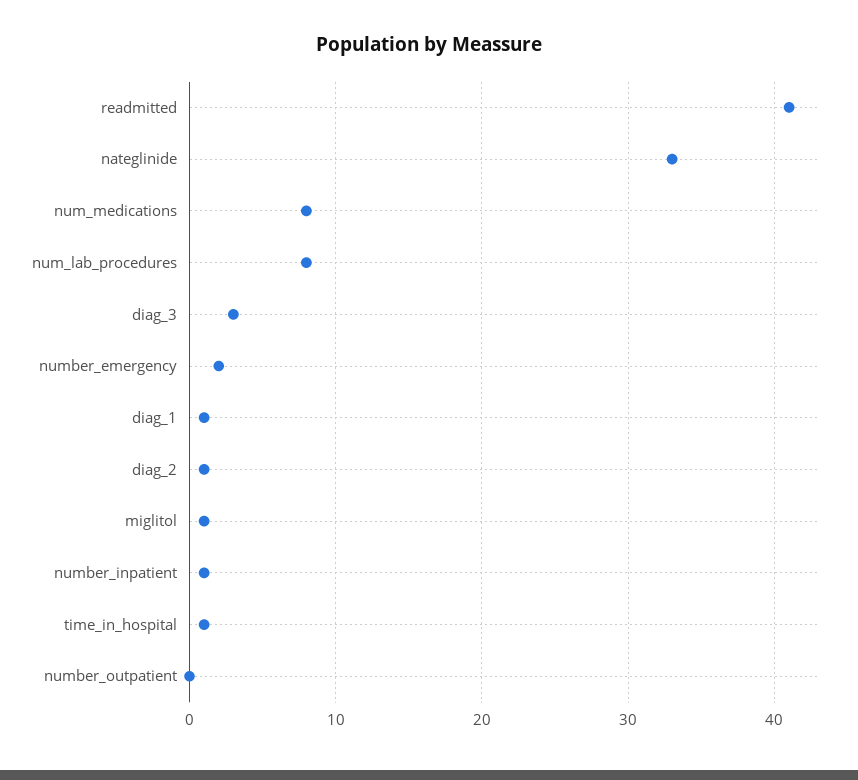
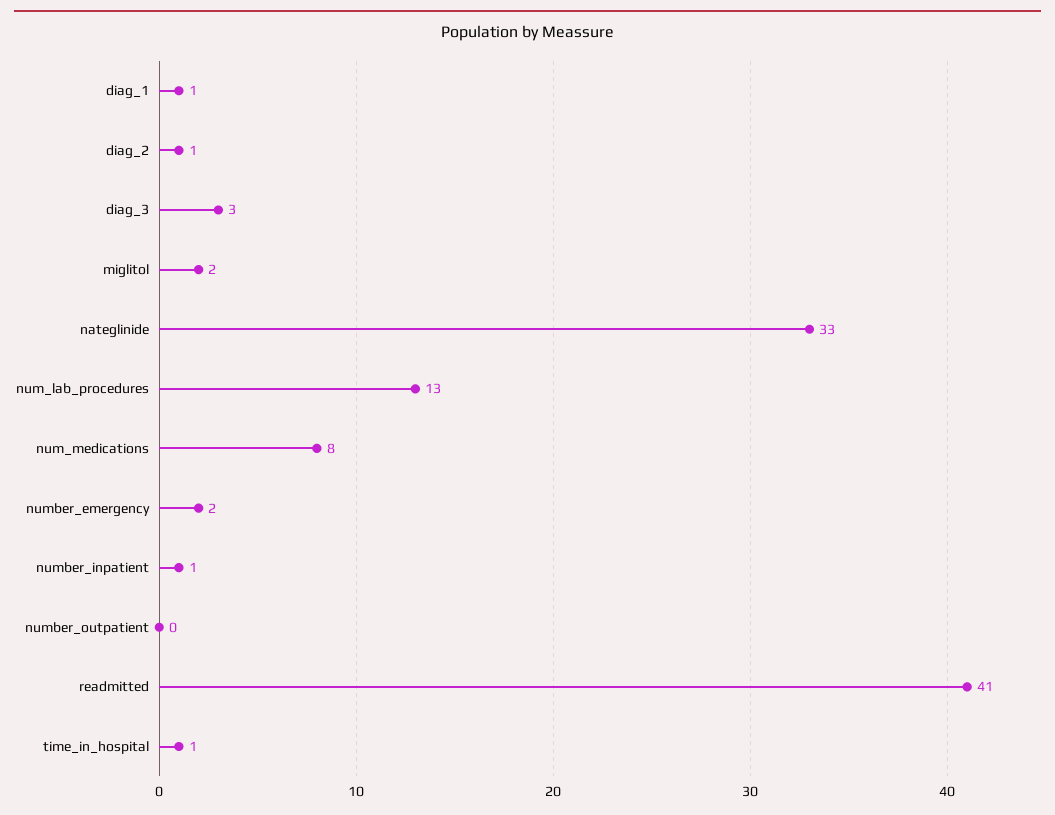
  {
    "readmitted": 41,
    "nateglinide": 33,
    "num_medications": 8,
-   "num_lab_procedures": 8,
+   "num_lab_procedures": 13,
    "diag_3": 3,
    "number_emergency": 2,
    "diag_1": 1,
    "diag_2": 1,
-   "miglitol": 1,
+   "miglitol": 2,
    "number_inpatient": 1,
    "time_in_hospital": 1,
    "number_outpatient": 0
  }

